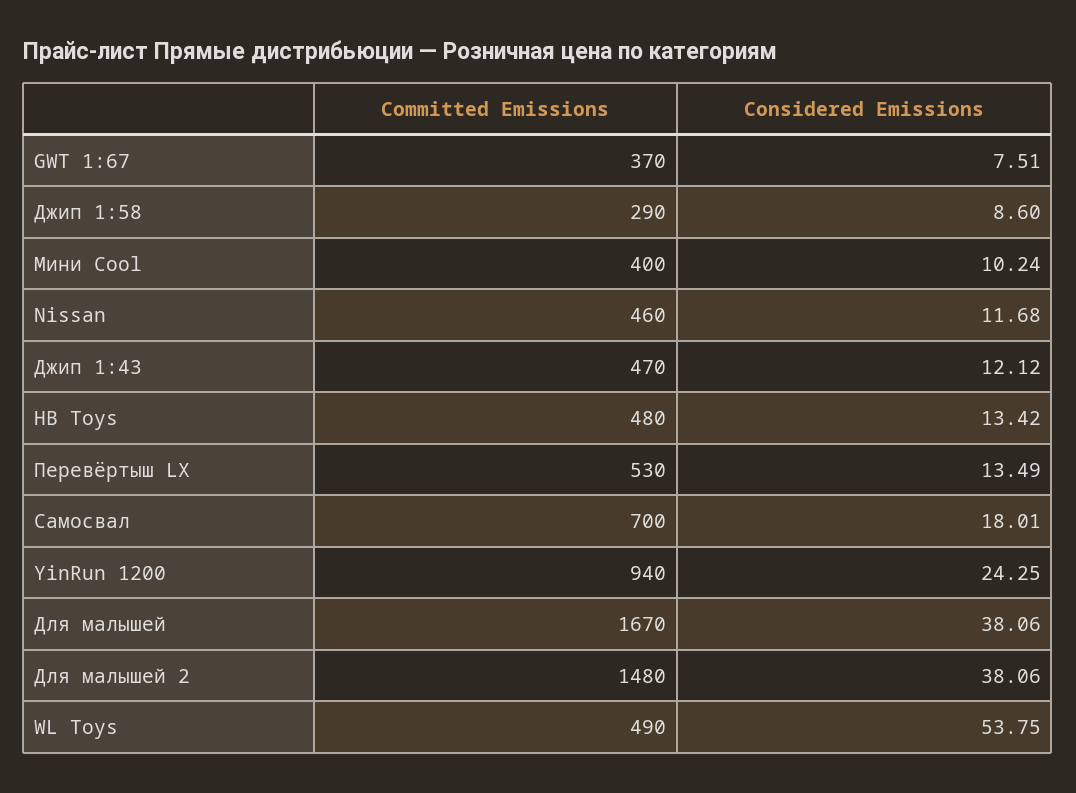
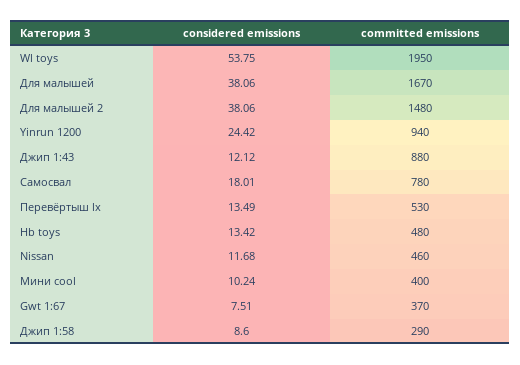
  {
    "Committed Emissions": {
      "GWT 1:67": 370,
      "Джип 1:58": 290,
      "Мини Cool": 400,
      "Nissan": 460,
-     "Джип 1:43": 470,
+     "Джип 1:43": 880,
      "HB Toys": 480,
      "Перевёртыш LX": 530,
-     "Самосвал": 700,
+     "Самосвал": 780,
      "YinRun 1200": 940,
      "Для малышей": 1670,
      "Для малышей 2": 1480,
-     "WL Toys": 490
+     "WL Toys": 1950
    },
    "Considered Emissions": {
      "GWT 1:67": 7.51,
      "Джип 1:58": 8.6,
      "Мини Cool": 10.24,
      "Nissan": 11.68,
      "Джип 1:43": 12.12,
      "HB Toys": 13.42,
      "Перевёртыш LX": 13.49,
      "Самосвал": 18.01,
-     "YinRun 1200": 24.25,
+     "YinRun 1200": 24.42,
      "Для малышей": 38.06,
      "Для малышей 2": 38.06,
      "WL Toys": 53.75
    }
  }

